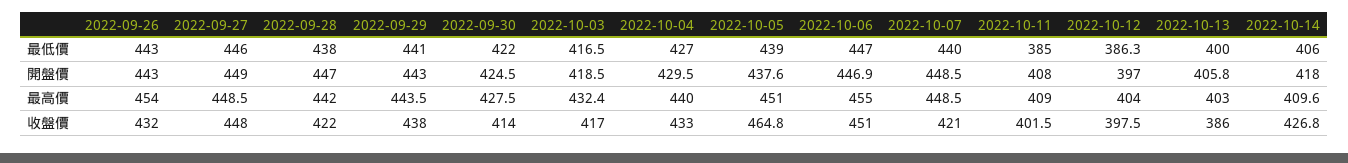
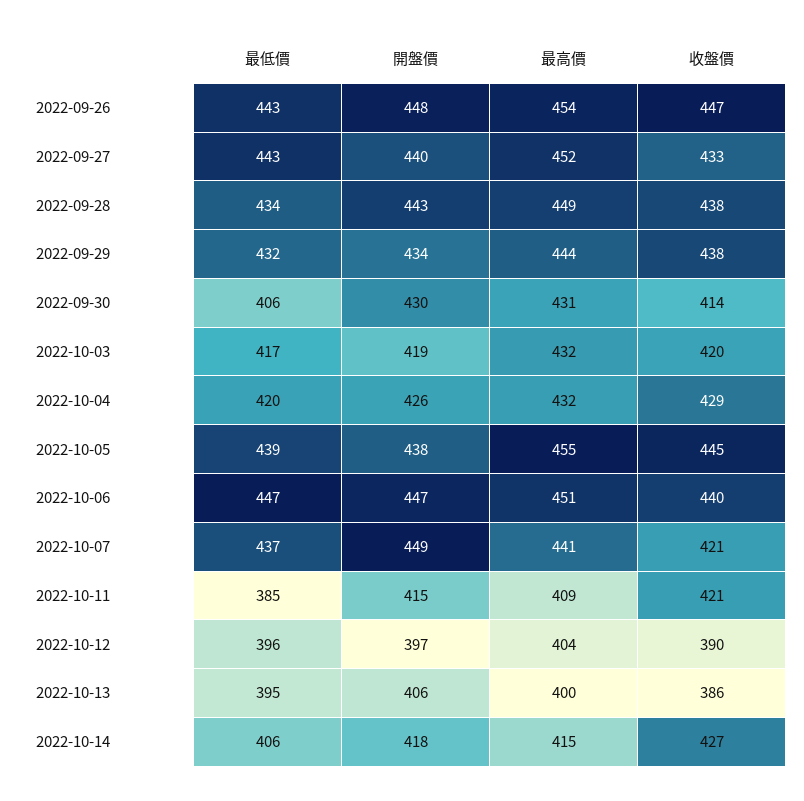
  {
    "2022-09-26": {
      "最低價": 443,
-     "開盤價": 443,
+     "開盤價": 448,
      "最高價": 454,
-     "收盤價": 432
+     "收盤價": 447
    },
    "2022-09-27": {
-     "最低價": 446,
+     "最低價": 443,
-     "開盤價": 449,
+     "開盤價": 440,
-     "最高價": 448.5,
+     "最高價": 452,
-     "收盤價": 448
+     "收盤價": 433
    },
    "2022-09-28": {
-     "最低價": 438,
+     "最低價": 434,
-     "開盤價": 447,
+     "開盤價": 443,
-     "最高價": 442,
+     "最高價": 449,
-     "收盤價": 422
+     "收盤價": 438
    },
    "2022-09-29": {
-     "最低價": 441,
+     "最低價": 432,
-     "開盤價": 443,
+     "開盤價": 434,
      "最高價": 443.5,
      "收盤價": 438
    },
    "2022-09-30": {
-     "最低價": 422,
+     "最低價": 406,
-     "開盤價": 424.5,
+     "開盤價": 430,
-     "最高價": 427.5,
+     "最高價": 431,
      "收盤價": 414
    },
    "2022-10-03": {
      "最低價": 416.5,
      "開盤價": 418.5,
      "最高價": 432.4,
-     "收盤價": 417
+     "收盤價": 420
    },
    "2022-10-04": {
-     "最低價": 427,
+     "最低價": 420,
-     "開盤價": 429.5,
+     "開盤價": 426,
-     "最高價": 440,
+     "最高價": 432,
-     "收盤價": 433
+     "收盤價": 429
    },
    "2022-10-05": {
      "最低價": 439,
      "開盤價": 437.6,
-     "最高價": 451,
+     "最高價": 455,
-     "收盤價": 464.8
+     "收盤價": 445
    },
    "2022-10-06": {
      "最低價": 447,
      "開盤價": 446.9,
-     "最高價": 455,
+     "最高價": 451,
-     "收盤價": 451
+     "收盤價": 440
    },
    "2022-10-07": {
-     "最低價": 440,
+     "最低價": 437,
      "開盤價": 448.5,
-     "最高價": 448.5,
+     "最高價": 441,
      "收盤價": 421
    },
    "2022-10-11": {
      "最低價": 385,
-     "開盤價": 408,
+     "開盤價": 415,
      "最高價": 409,
-     "收盤價": 401.5
+     "收盤價": 421
    },
    "2022-10-12": {
-     "最低價": 386.3,
+     "最低價": 396,
      "開盤價": 397,
      "最高價": 404,
-     "收盤價": 397.5
+     "收盤價": 390
    },
    "2022-10-13": {
-     "最低價": 400,
+     "最低價": 395,
      "開盤價": 405.8,
-     "最高價": 403,
+     "最高價": 400,
      "收盤價": 386
    },
    "2022-10-14": {
      "最低價": 406,
      "開盤價": 418,
-     "最高價": 409.6,
+     "最高價": 415,
      "收盤價": 426.8
    }
  }

